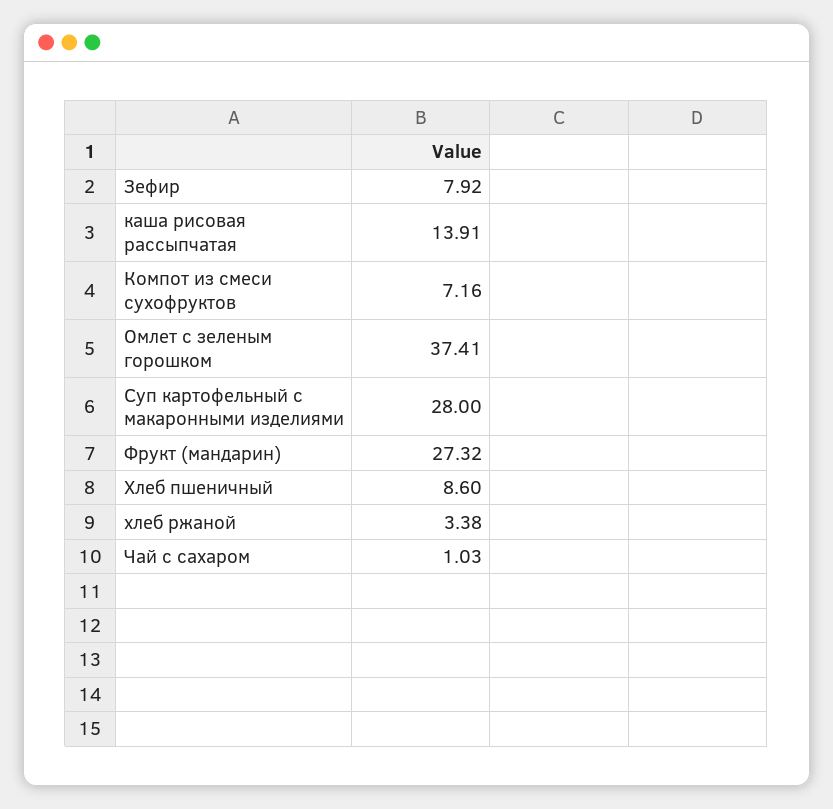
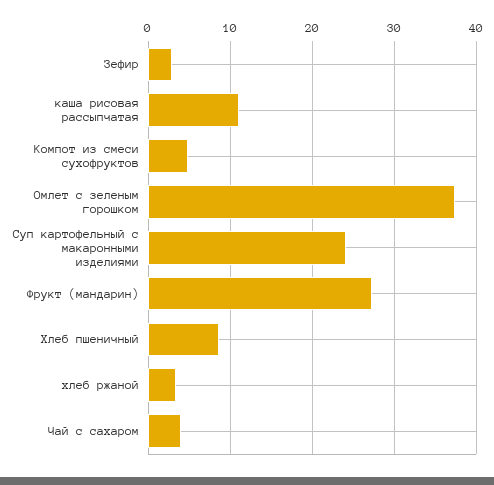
  {
-   "Зефир": 7.92,
+   "Зефир": 3,
-   "каша рисовая рассыпчатая": 13.91,
+   "каша рисовая рассыпчатая": 11,
-   "Компот из смеси сухофруктов": 7.16,
+   "Компот из смеси сухофруктов": 5,
    "Омлет с зеленым горошком": 37.41,
-   "Суп картофельный с макаронными изделиями": 28,
+   "Суп картофельный с макаронными изделиями": 24,
    "Фрукт (мандарин)": 27.32,
    "Хлеб пшеничный": 8.6,
    "хлеб ржаной": 3.38,
-   "Чай с сахаром": 1.03
+   "Чай с сахаром": 4
  }

